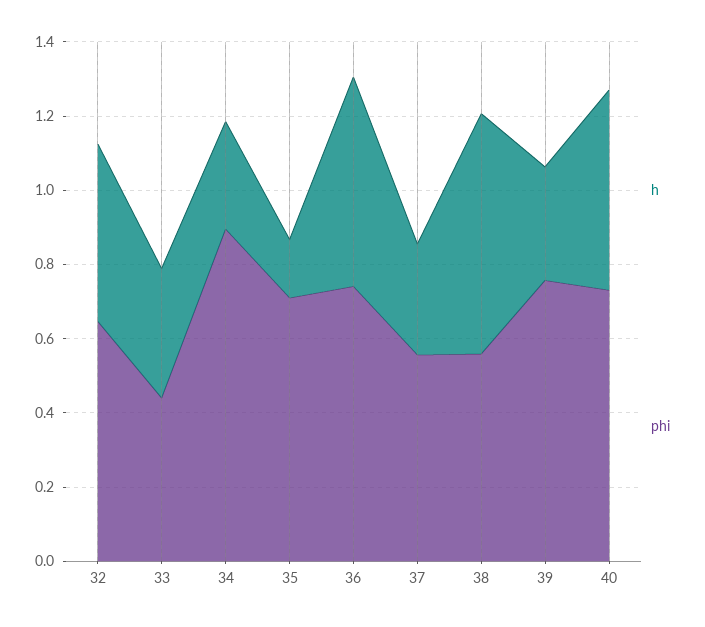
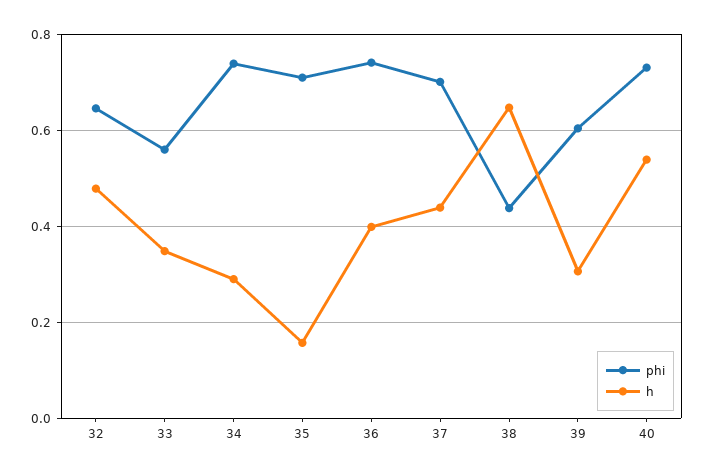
  {
    "h": {
      "32": 0.48,
      "33": 0.34,
      "34": 0.3,
      "35": 0.16,
-     "36": 0.55,
+     "36": 0.4,
-     "37": 0.3,
+     "37": 0.44,
      "38": 0.64,
      "39": 0.3,
      "40": 0.54
    },
    "phi": {
      "32": 0.64,
-     "33": 0.45,
+     "33": 0.56,
-     "34": 0.9,
+     "34": 0.74,
      "35": 0.72,
      "36": 0.74,
-     "37": 0.55,
+     "37": 0.7,
-     "38": 0.55,
+     "38": 0.44,
-     "39": 0.75,
+     "39": 0.6,
      "40": 0.74
    }
  }

